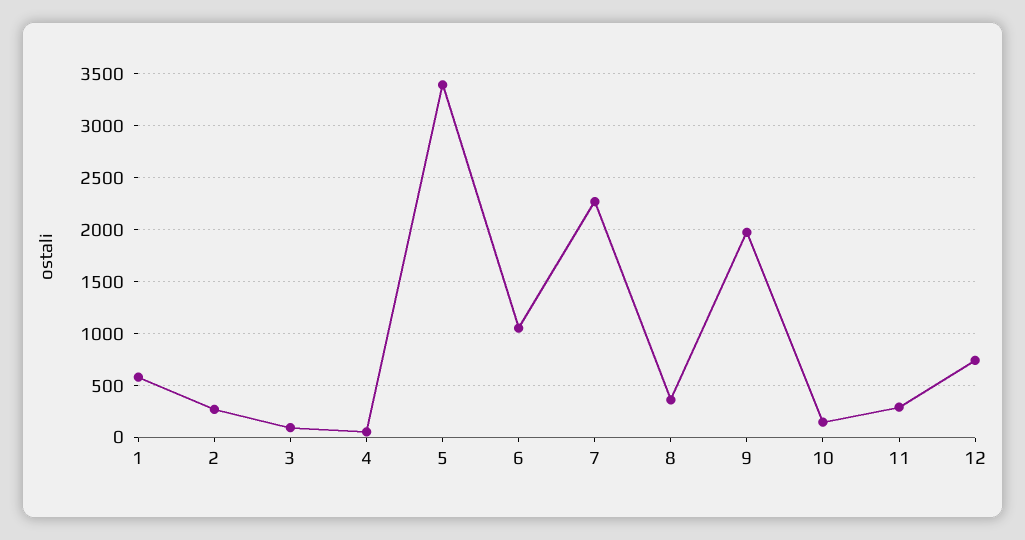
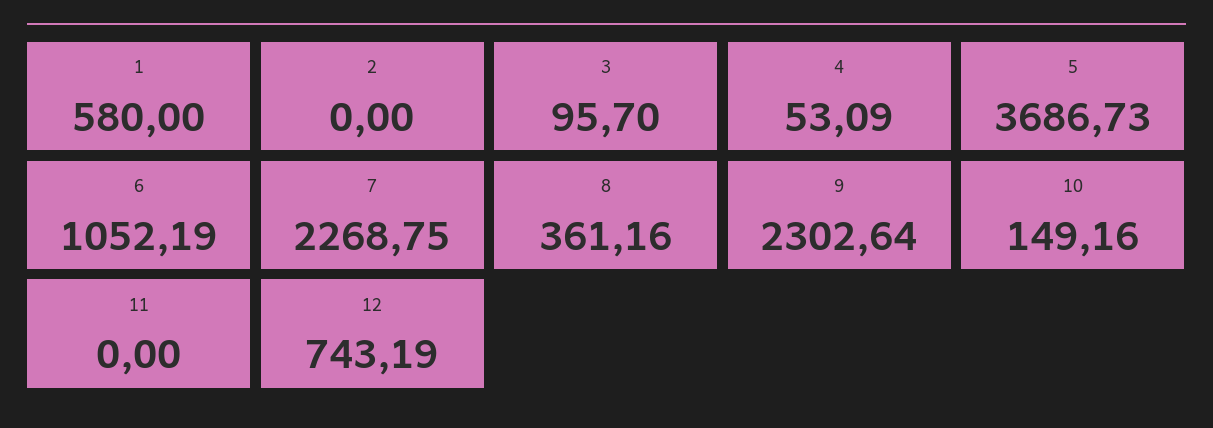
  {
    "1": 580,
-   "2": 300,
+   "2": 0,
    "3": 95.7,
    "4": 53.09,
-   "5": 3400,
+   "5": 3686.73,
    "6": 1052.19,
    "7": 2268.75,
    "8": 361.16,
-   "9": 2000,
+   "9": 2302.64,
    "10": 149.16,
-   "11": 300,
+   "11": 0,
    "12": 743.19
  }

